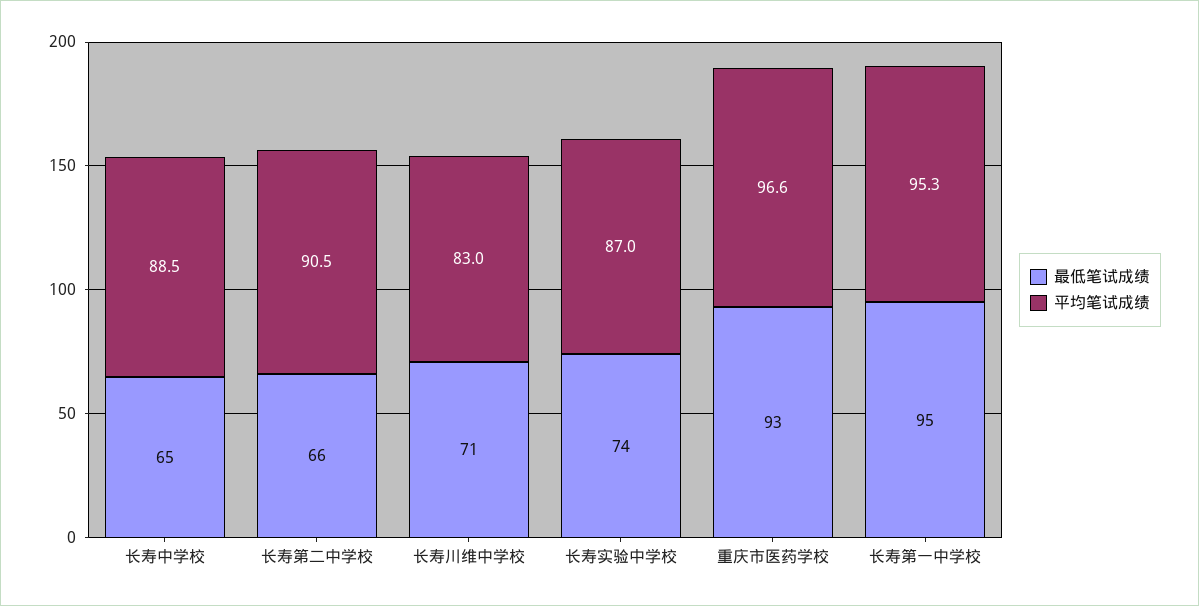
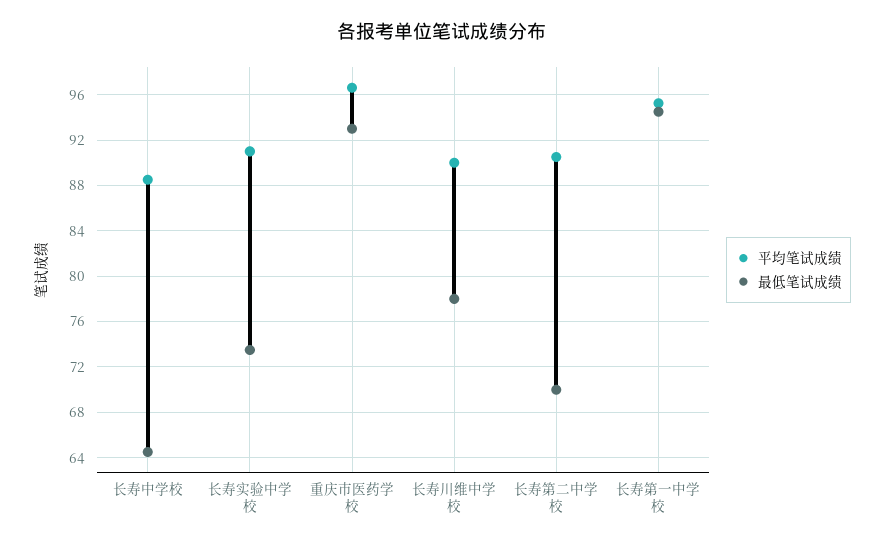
  {
    "最低笔试成绩": {
      "长寿中学校": 65,
-     "长寿第二中学校": 66,
+     "长寿第二中学校": 70,
-     "长寿川维中学校": 71,
+     "长寿川维中学校": 78,
      "长寿实验中学校": 74,
      "重庆市医药学校": 93,
      "长寿第一中学校": 95
    },
    "平均笔试成绩": {
      "长寿中学校": 88.5,
      "长寿第二中学校": 90.5,
-     "长寿川维中学校": 83,
+     "长寿川维中学校": 90,
-     "长寿实验中学校": 87,
+     "长寿实验中学校": 91,
      "重庆市医药学校": 96.6,
      "长寿第一中学校": 95.3
    }
  }

